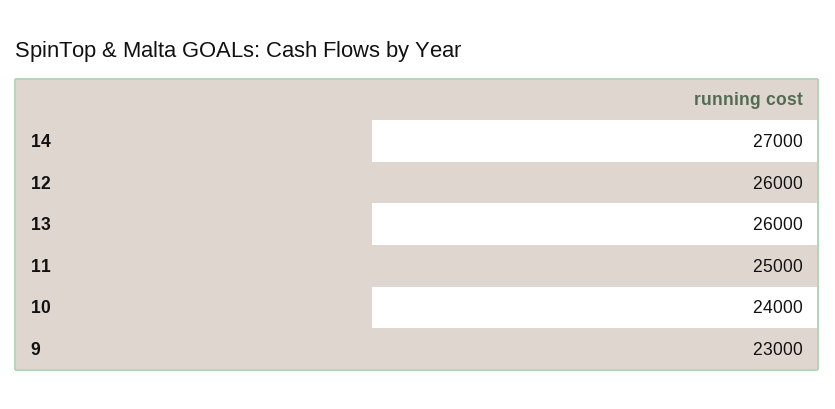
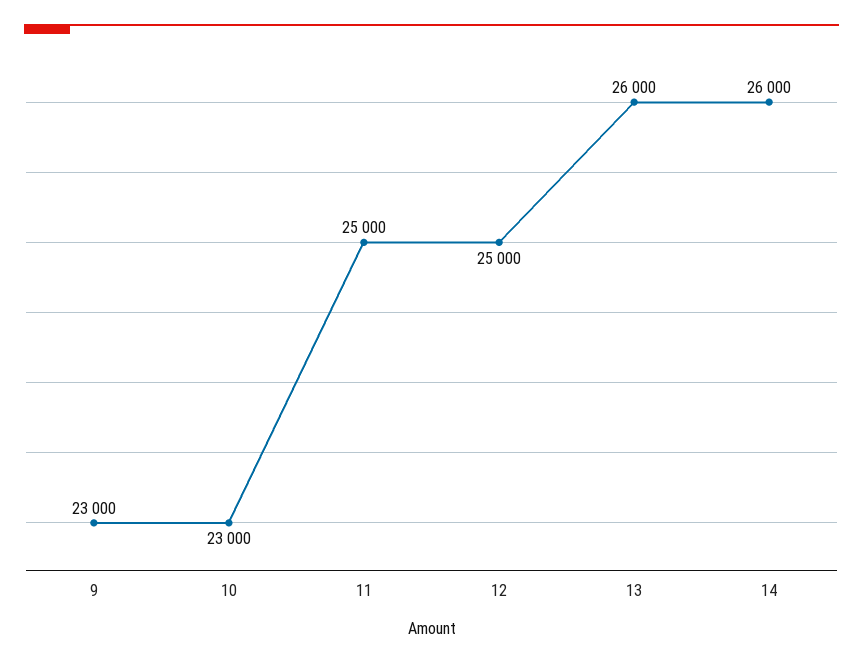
  {
-   "14": 27000,
+   "14": 26000,
-   "12": 26000,
+   "12": 25000,
    "13": 26000,
    "11": 25000,
-   "10": 24000,
+   "10": 23000,
    "9": 23000
  }

